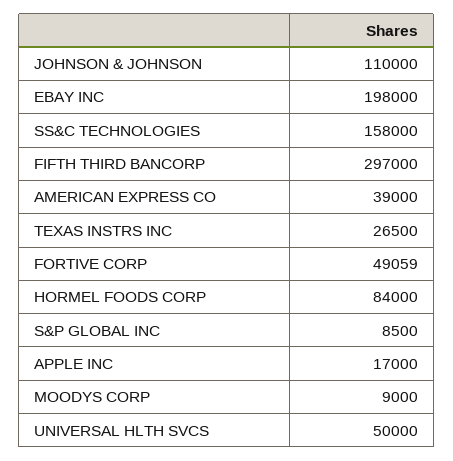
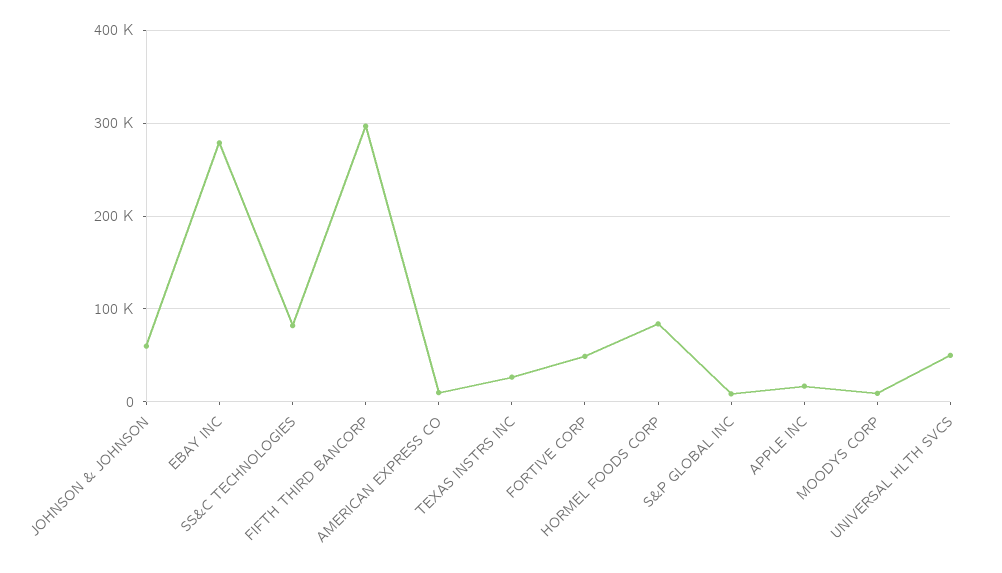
  {
-   "JOHNSON & JOHNSON": 110000,
+   "JOHNSON & JOHNSON": 60000,
-   "EBAY INC": 198000,
+   "EBAY INC": 280000,
-   "SS&C TECHNOLOGIES": 158000,
+   "SS&C TECHNOLOGIES": 80000,
    "FIFTH THIRD BANCORP": 297000,
-   "AMERICAN EXPRESS CO": 39000,
+   "AMERICAN EXPRESS CO": 10000,
    "TEXAS INSTRS INC": 26500,
    "FORTIVE CORP": 49059,
    "HORMEL FOODS CORP": 84000,
    "S&P GLOBAL INC": 8500,
    "APPLE INC": 17000,
    "MOODYS CORP": 9000,
    "UNIVERSAL HLTH SVCS": 50000
  }

